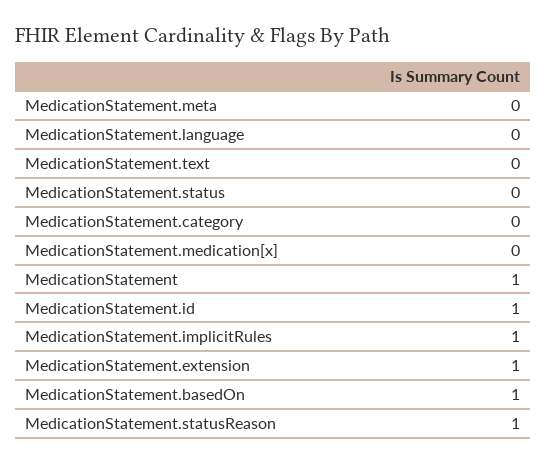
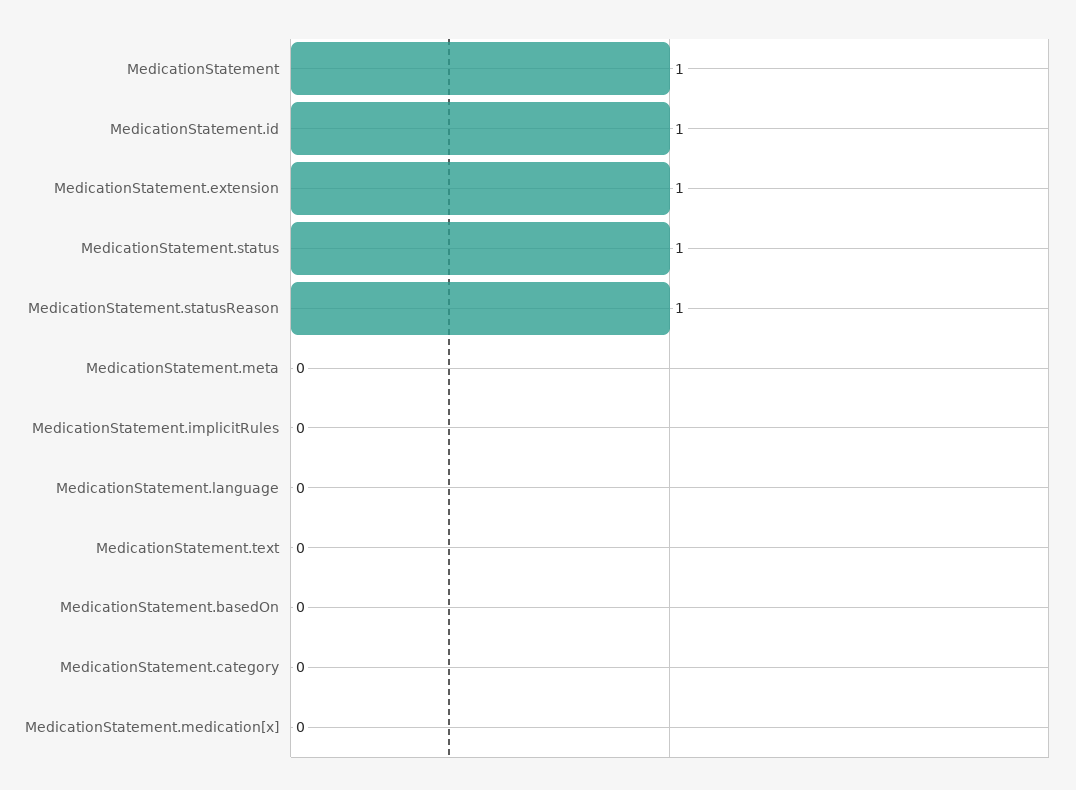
  {
    "MedicationStatement.meta": 0,
    "MedicationStatement.language": 0,
    "MedicationStatement.text": 0,
-   "MedicationStatement.status": 0,
+   "MedicationStatement.status": 1,
    "MedicationStatement.category": 0,
    "MedicationStatement.medication[x]": 0,
    "MedicationStatement": 1,
    "MedicationStatement.id": 1,
-   "MedicationStatement.implicitRules": 1,
+   "MedicationStatement.implicitRules": 0,
    "MedicationStatement.extension": 1,
-   "MedicationStatement.basedOn": 1,
+   "MedicationStatement.basedOn": 0,
    "MedicationStatement.statusReason": 1
  }

